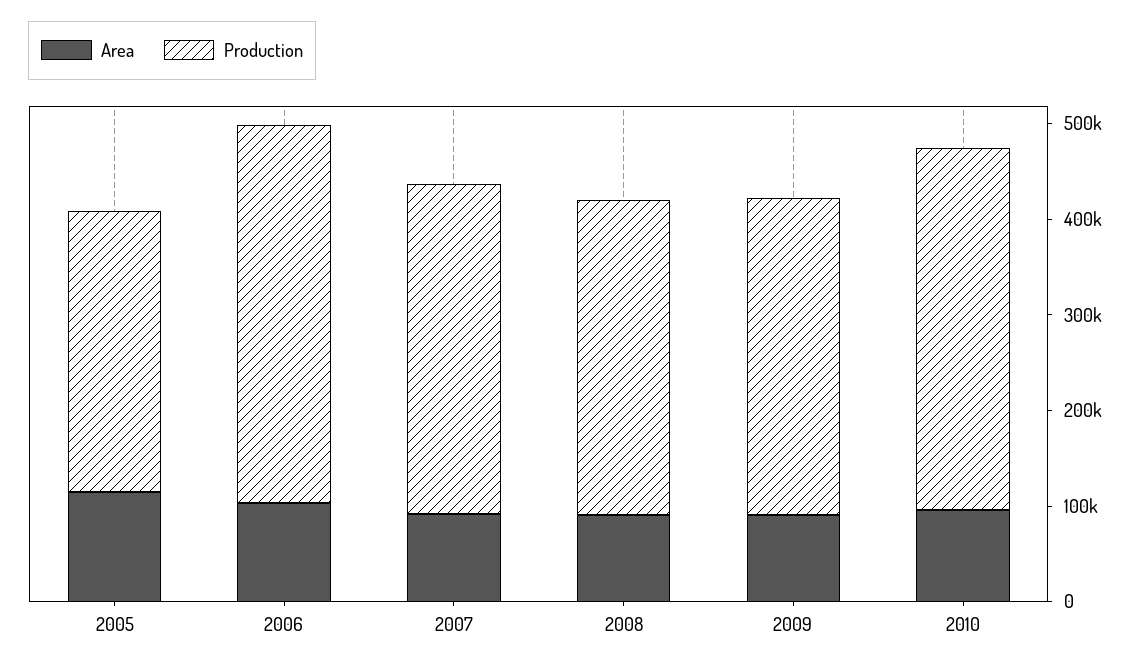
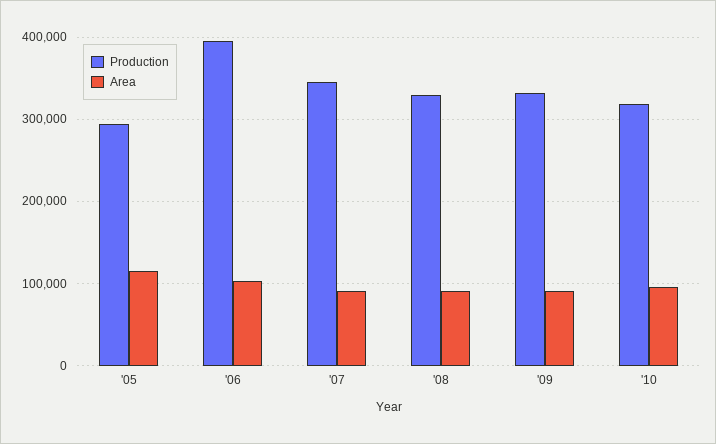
  {
    "Area": {
      "2005": 110000,
      "2006": 100000,
      "2007": 90000,
      "2008": 90000,
      "2009": 90000,
      "2010": 100000
    },
    "Production": {
      "2005": 290000,
      "2006": 400000,
      "2007": 350000,
      "2008": 330000,
      "2009": 330000,
-     "2010": 380000
+     "2010": 320000
    }
  }

